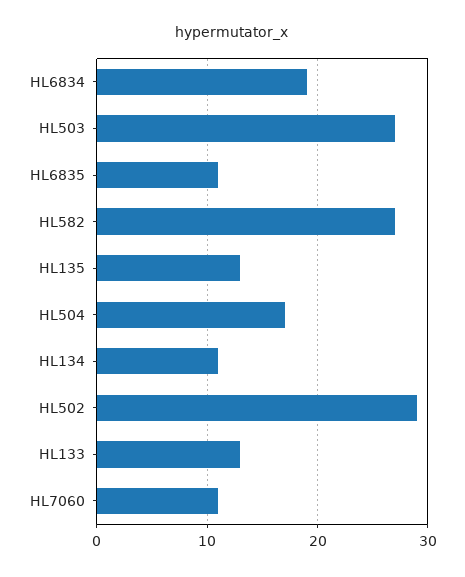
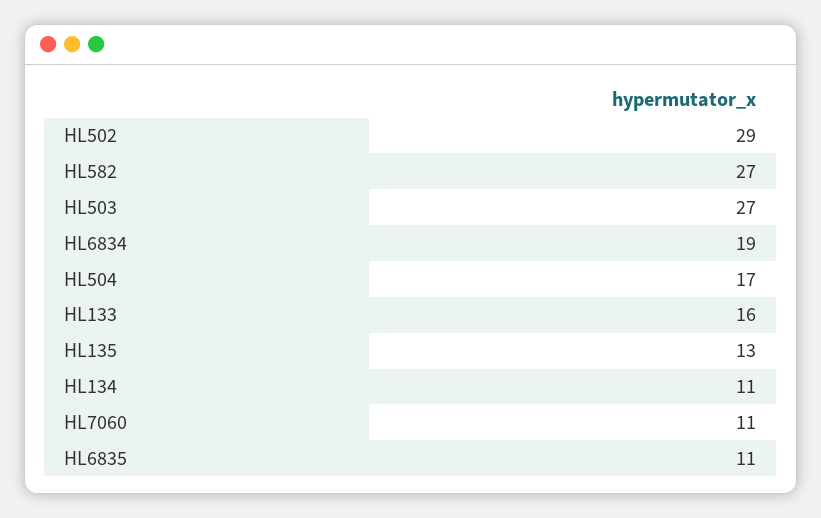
  {
    "HL6834": 19,
    "HL503": 27,
    "HL6835": 11,
    "HL582": 27,
    "HL135": 13,
    "HL504": 17,
    "HL134": 11,
    "HL502": 29,
-   "HL133": 13,
+   "HL133": 16,
    "HL7060": 11
  }

